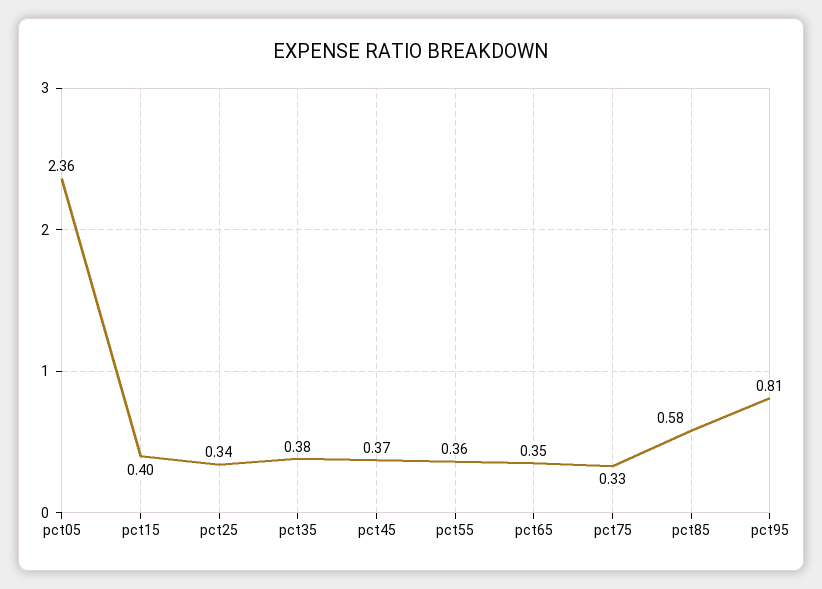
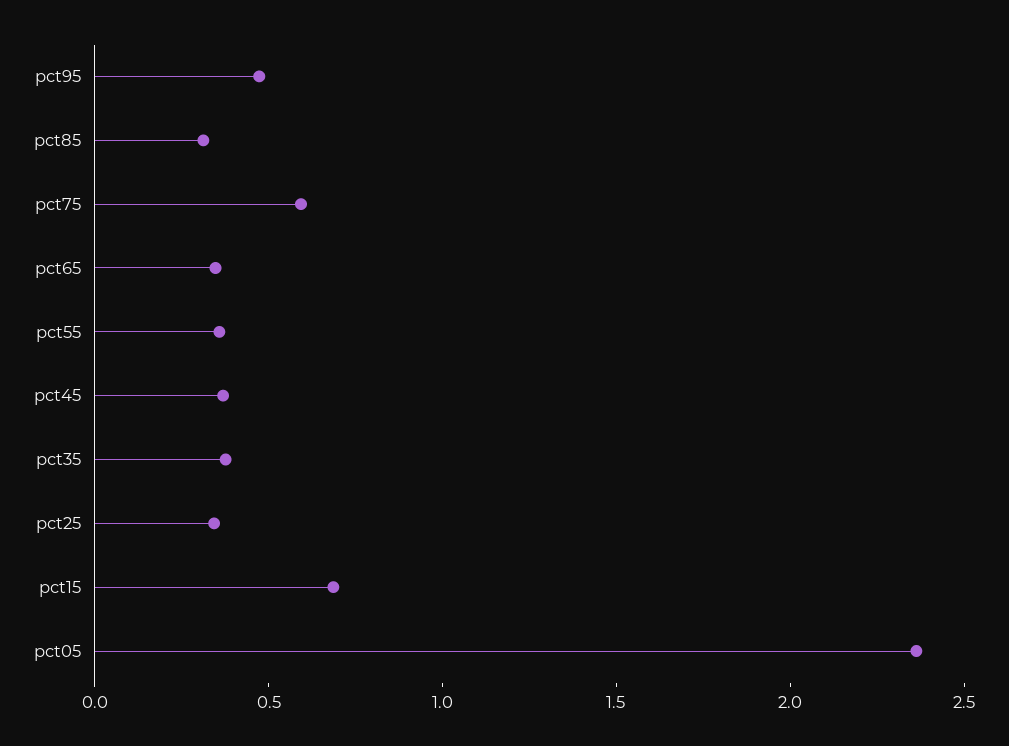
  {
    "pct05": 2.36,
-   "pct15": 0.4,
+   "pct15": 0.7,
    "pct25": 0.34,
    "pct35": 0.38,
    "pct45": 0.37,
    "pct55": 0.36,
    "pct65": 0.35,
-   "pct75": 0.33,
+   "pct75": 0.6,
-   "pct85": 0.58,
+   "pct85": 0.3,
-   "pct95": 0.81
+   "pct95": 0.5
  }

